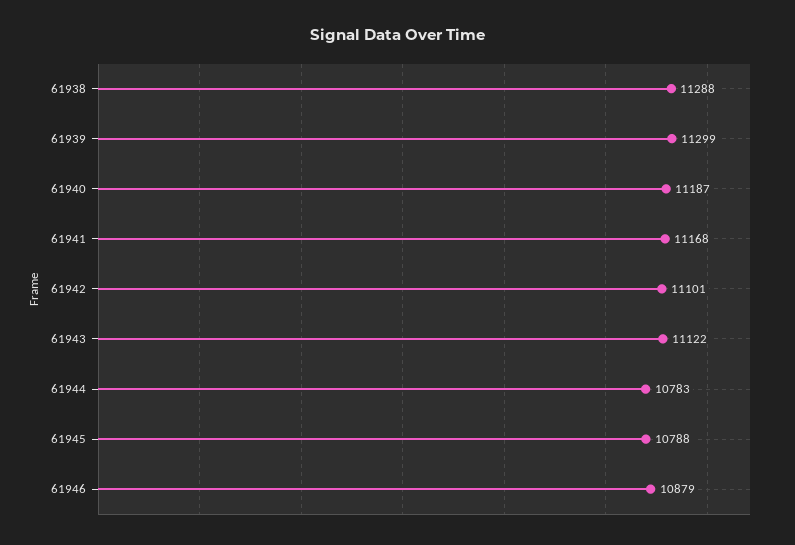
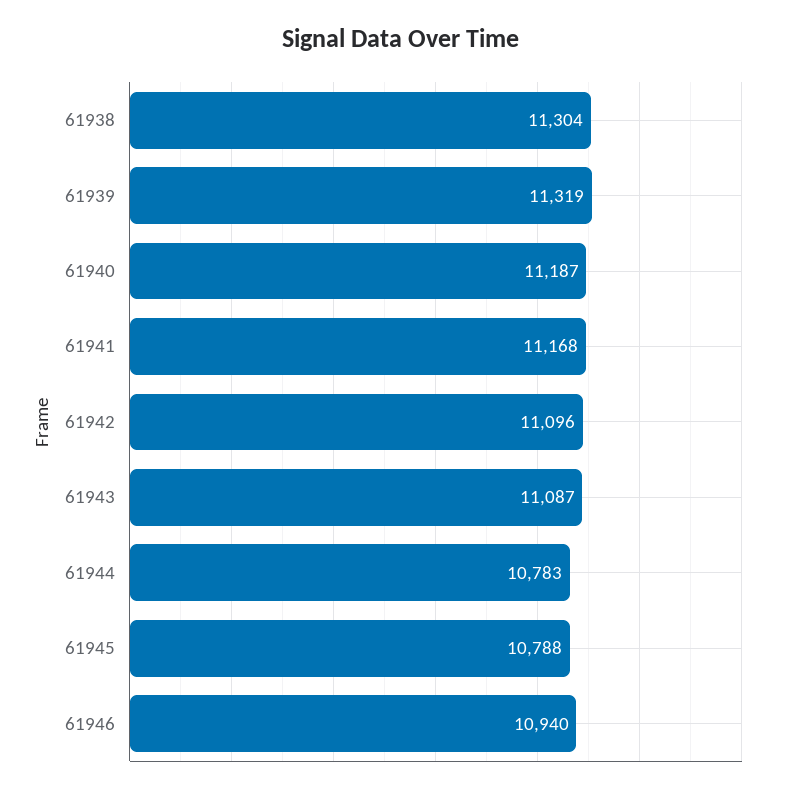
  {
-   "61938": 11288,
+   "61938": 11304,
-   "61939": 11299,
+   "61939": 11319,
    "61940": 11187,
    "61941": 11168,
-   "61942": 11101,
+   "61942": 11096,
-   "61943": 11122,
+   "61943": 11087,
    "61944": 10783,
    "61945": 10788,
-   "61946": 10879
+   "61946": 10940
  }

